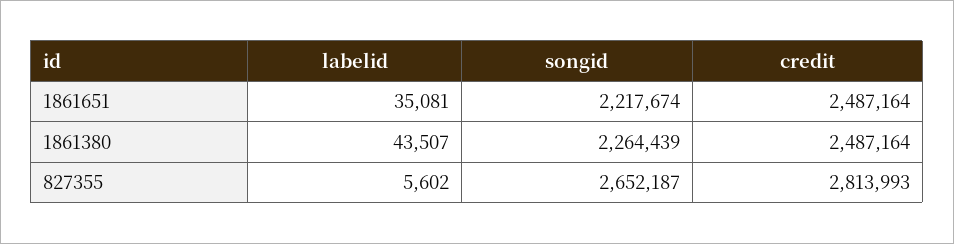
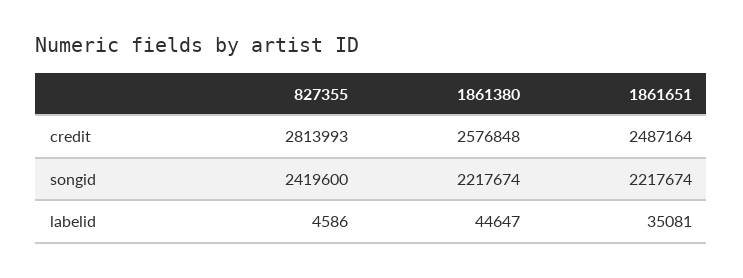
  {
    "labelid": {
      "1861651": 35081,
-     "1861380": 43507,
+     "1861380": 44647,
-     "827355": 5602
+     "827355": 4586
    },
    "songid": {
      "1861651": 2217674,
-     "1861380": 2264439,
+     "1861380": 2217674,
-     "827355": 2652187
+     "827355": 2419600
    },
    "credit": {
      "1861651": 2487164,
-     "1861380": 2487164,
+     "1861380": 2576848,
      "827355": 2813993
    }
  }

